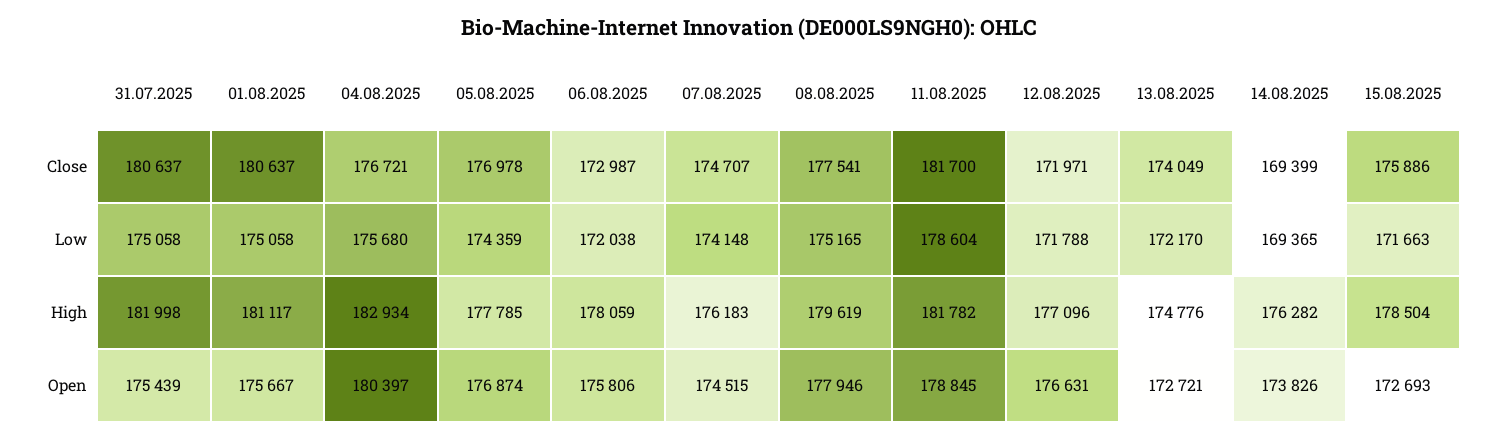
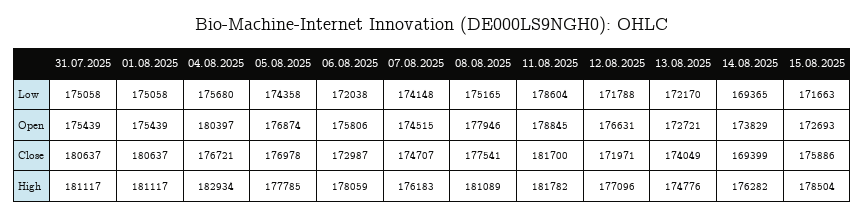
  {
    "31.07.2025": {
      "Close": 180637,
      "Low": 175058,
-     "High": 181998,
+     "High": 181117,
      "Open": 175439
    },
    "01.08.2025": {
      "Close": 180637,
      "Low": 175058,
      "High": 181117,
-     "Open": 175667
+     "Open": 175439
    },
    "04.08.2025": {
      "Close": 176721,
      "Low": 175680,
      "High": 182934,
      "Open": 180397
    },
    "05.08.2025": {
      "Close": 176978,
-     "Low": 174359,
+     "Low": 174358,
      "High": 177785,
      "Open": 176874
    },
    "06.08.2025": {
      "Close": 172987,
      "Low": 172038,
      "High": 178059,
      "Open": 175806
    },
    "07.08.2025": {
      "Close": 174707,
      "Low": 174148,
      "High": 176183,
      "Open": 174515
    },
    "08.08.2025": {
      "Close": 177541,
      "Low": 175165,
-     "High": 179619,
+     "High": 181089,
      "Open": 177946
    },
    "11.08.2025": {
      "Close": 181700,
      "Low": 178604,
      "High": 181782,
      "Open": 178845
    },
    "12.08.2025": {
      "Close": 171971,
      "Low": 171788,
      "High": 177096,
      "Open": 176631
    },
    "13.08.2025": {
      "Close": 174049,
      "Low": 172170,
      "High": 174776,
      "Open": 172721
    },
    "14.08.2025": {
      "Close": 169399,
      "Low": 169365,
      "High": 176282,
-     "Open": 173826
+     "Open": 173829
    },
    "15.08.2025": {
      "Close": 175886,
      "Low": 171663,
      "High": 178504,
      "Open": 172693
    }
  }

